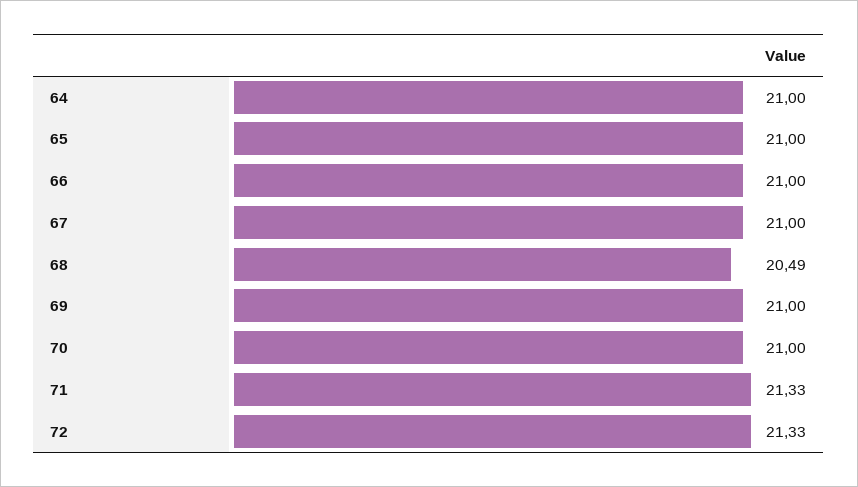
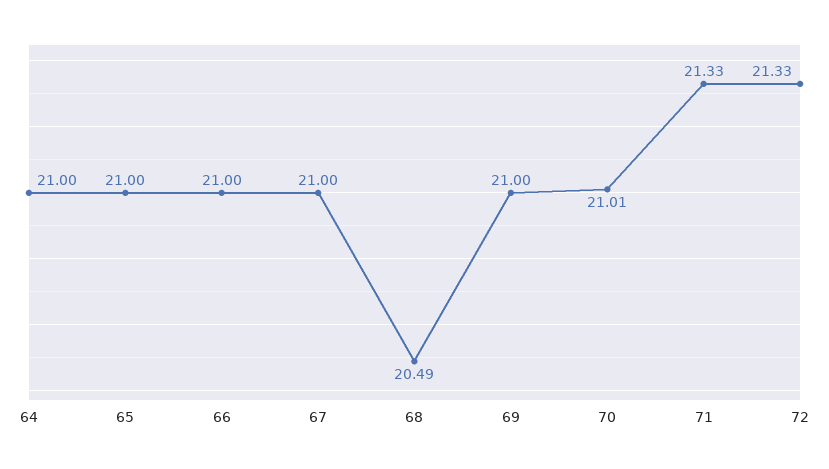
  {
    "64": 21,
    "65": 21,
    "66": 21,
    "67": 21,
    "68": 20.49,
    "69": 21,
-   "70": 21,
+   "70": 21.01,
    "71": 21.33,
    "72": 21.33
  }

